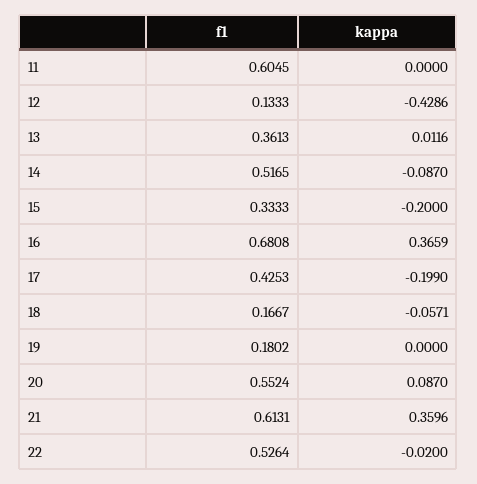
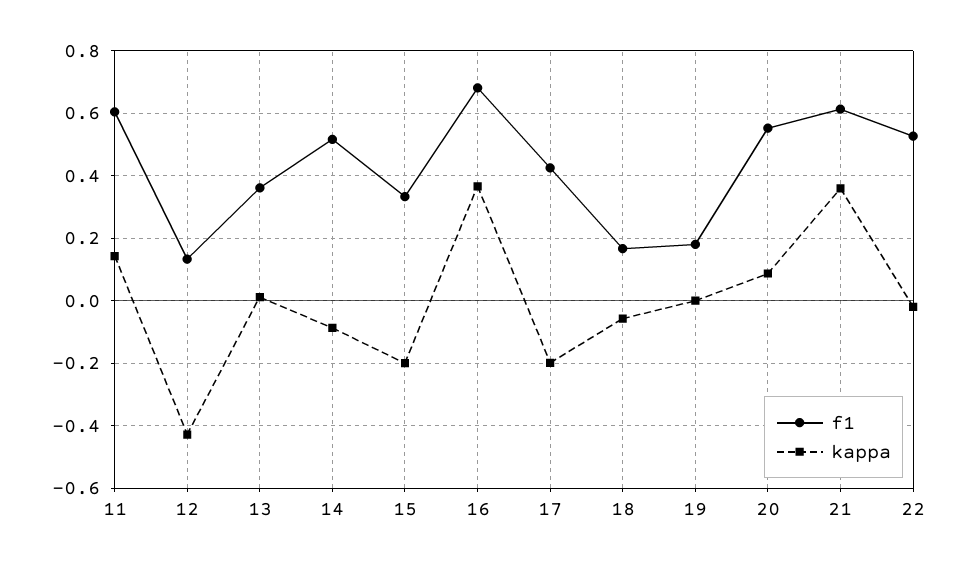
  {
    "f1": {
      "11": 0.6045,
      "12": 0.1333,
      "13": 0.3613,
      "14": 0.5165,
      "15": 0.3333,
      "16": 0.6808,
      "17": 0.4253,
      "18": 0.1667,
      "19": 0.1802,
      "20": 0.5524,
      "21": 0.6131,
      "22": 0.5264
    },
    "kappa": {
-     "11": 0,
+     "11": 0.14,
      "12": -0.4286,
      "13": 0.0116,
      "14": -0.087,
      "15": -0.2,
      "16": 0.3659,
      "17": -0.199,
      "18": -0.0571,
      "19": 0,
      "20": 0.087,
      "21": 0.3596,
      "22": -0.02
    }
  }

